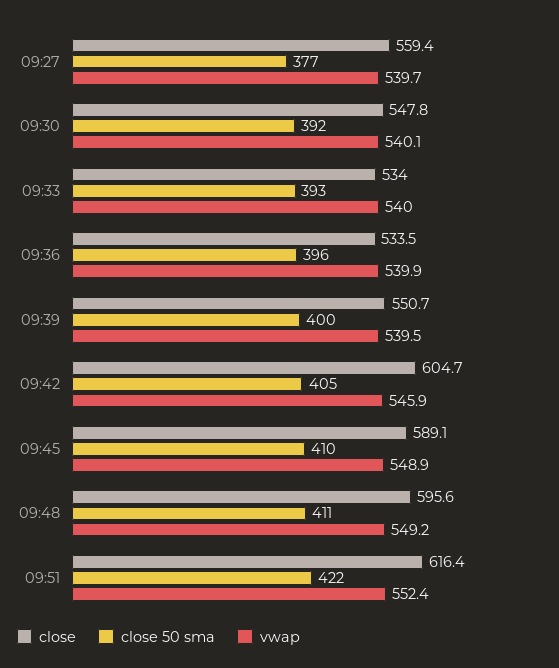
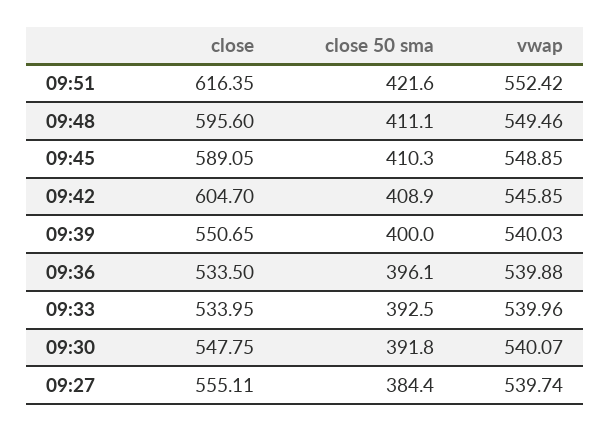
  {
    "close": {
-     "09:27": 559.4,
+     "09:27": 555.11,
      "09:30": 547.75,
      "09:33": 533.95,
      "09:36": 533.5,
      "09:39": 550.65,
      "09:42": 604.7,
      "09:45": 589.05,
      "09:48": 595.6,
      "09:51": 616.35
    },
    "close 50 sma": {
-     "09:27": 377,
+     "09:27": 384.4,
      "09:30": 391.8,
      "09:33": 392.5,
      "09:36": 396.1,
      "09:39": 400,
-     "09:42": 405,
+     "09:42": 408.9,
      "09:45": 410.3,
      "09:48": 411.1,
      "09:51": 421.6
    },
    "vwap": {
      "09:27": 539.74,
      "09:30": 540.07,
      "09:33": 539.96,
      "09:36": 539.88,
-     "09:39": 539.5,
+     "09:39": 540.03,
      "09:42": 545.85,
      "09:45": 548.85,
-     "09:48": 549.2,
+     "09:48": 549.46,
      "09:51": 552.42
    }
  }

